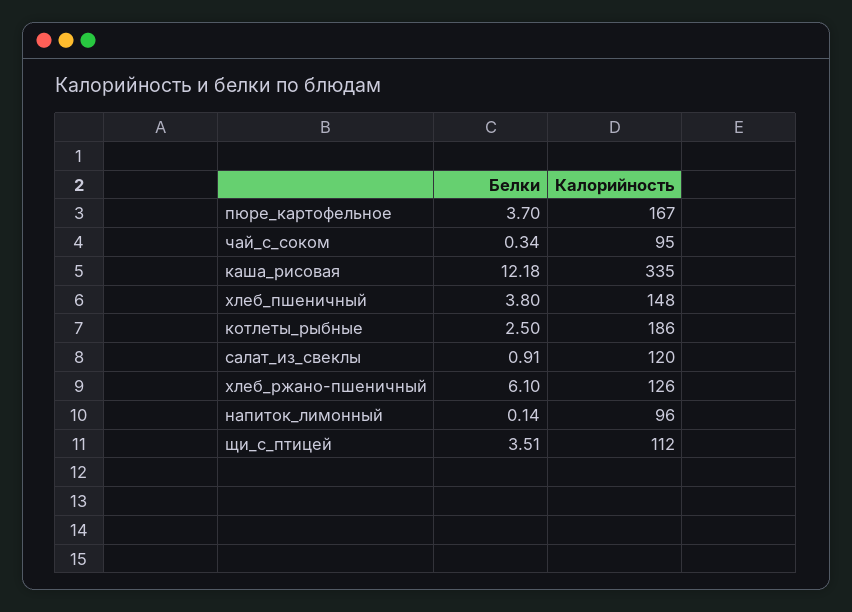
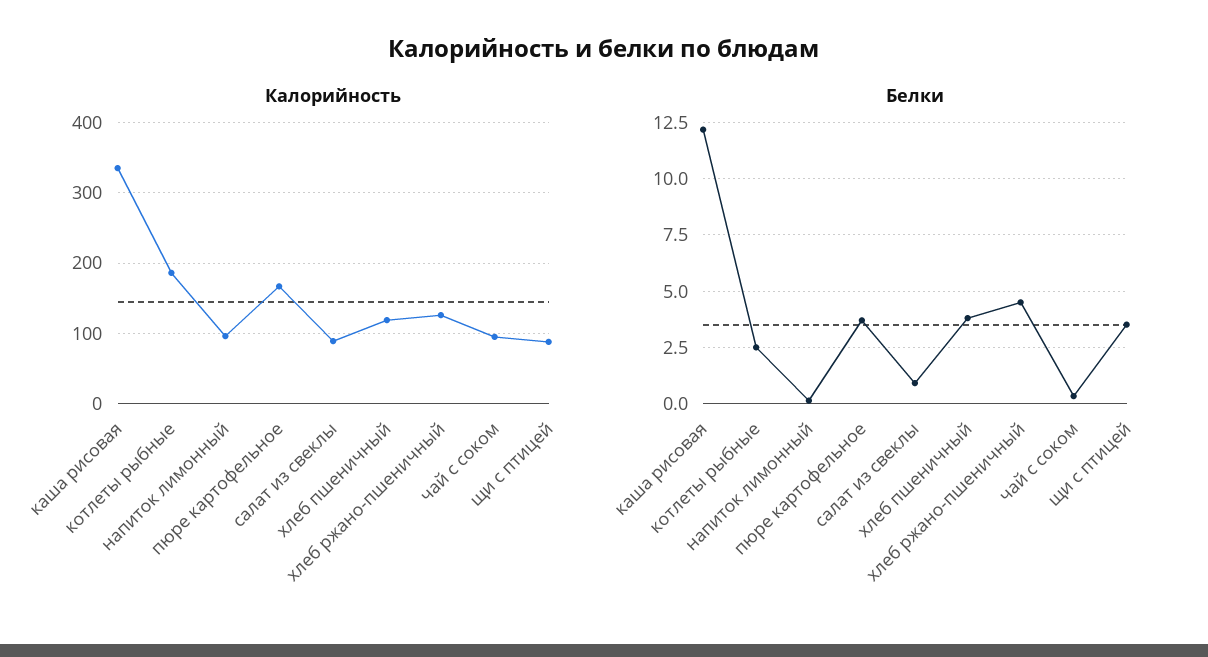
  {
    "Белки": {
      "пюре_картофельное": 3.7,
      "чай_с_соком": 0.34,
      "каша_рисовая": 12.18,
      "хлеб_пшеничный": 3.8,
      "котлеты_рыбные": 2.5,
      "салат_из_свеклы": 0.91,
-     "хлеб_ржано-пшеничный": 6.1,
+     "хлеб_ржано-пшеничный": 4.5,
      "напиток_лимонный": 0.14,
      "щи_с_птицей": 3.51
    },
    "Калорийность": {
      "пюре_картофельное": 167,
      "чай_с_соком": 95,
      "каша_рисовая": 335,
-     "хлеб_пшеничный": 148,
+     "хлеб_пшеничный": 120,
      "котлеты_рыбные": 186,
-     "салат_из_свеклы": 120,
+     "салат_из_свеклы": 90,
      "хлеб_ржано-пшеничный": 126,
      "напиток_лимонный": 96,
-     "щи_с_птицей": 112
+     "щи_с_птицей": 90
    }
  }

